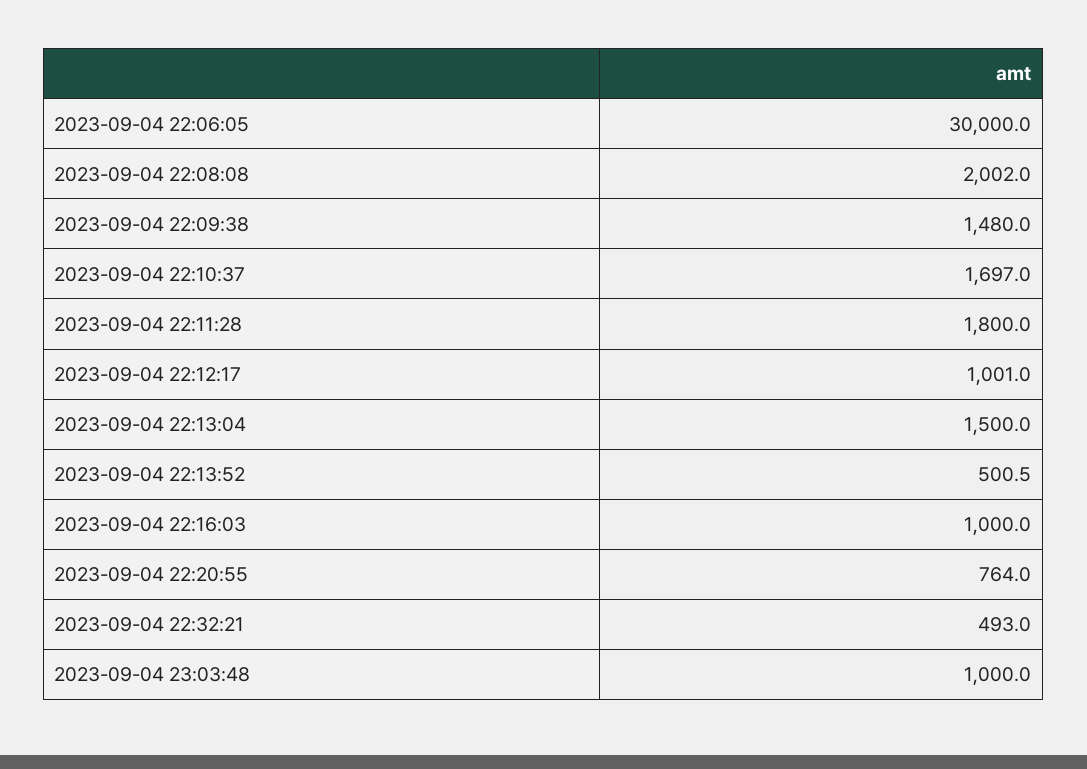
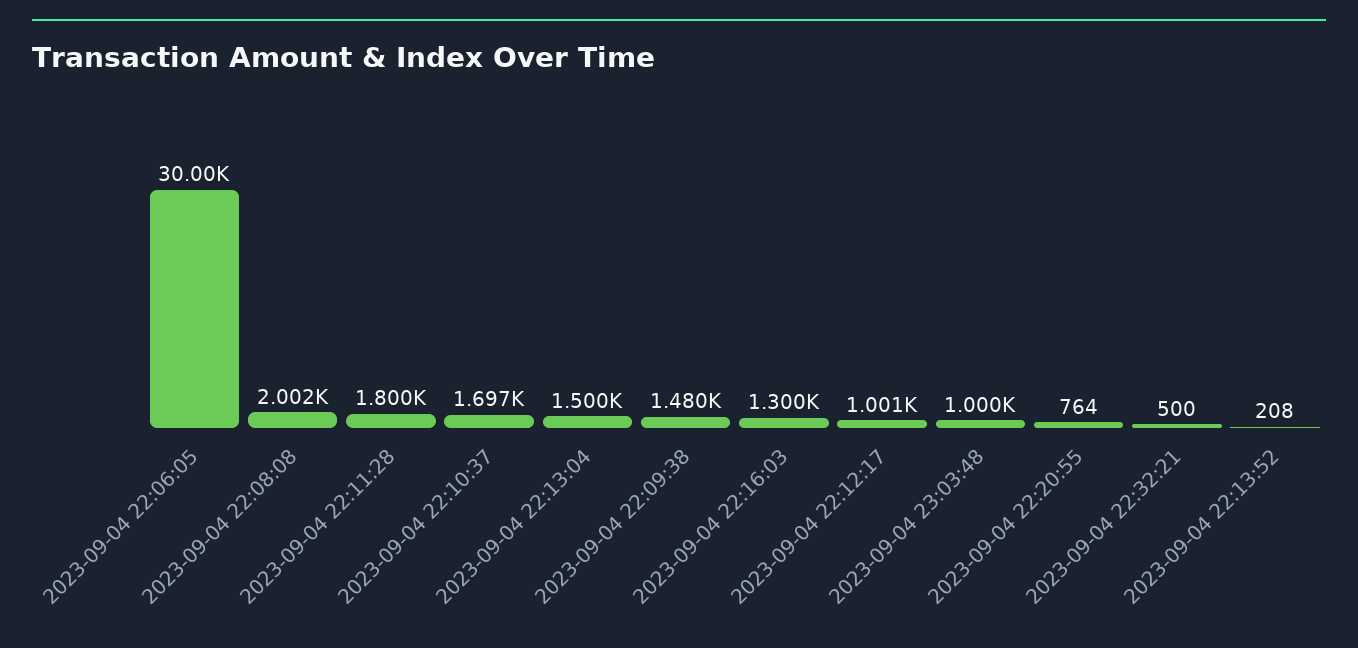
  {
    "2023-09-04 22:06:05": 30000,
    "2023-09-04 22:08:08": 2002,
    "2023-09-04 22:09:38": 1480,
    "2023-09-04 22:10:37": 1697,
    "2023-09-04 22:11:28": 1800,
    "2023-09-04 22:12:17": 1001,
    "2023-09-04 22:13:04": 1500,
-   "2023-09-04 22:13:52": 500.5,
+   "2023-09-04 22:13:52": 208,
-   "2023-09-04 22:16:03": 1000,
+   "2023-09-04 22:16:03": 1300,
    "2023-09-04 22:20:55": 764,
-   "2023-09-04 22:32:21": 493,
+   "2023-09-04 22:32:21": 500,
    "2023-09-04 23:03:48": 1000
  }

